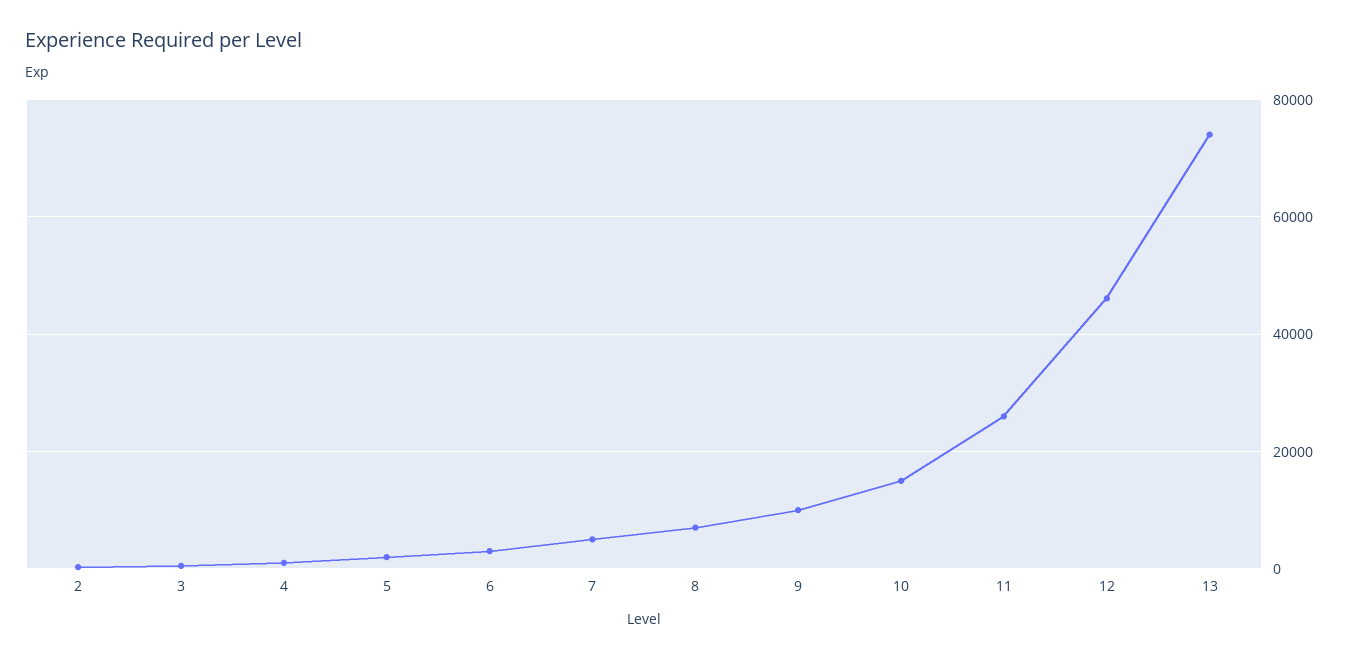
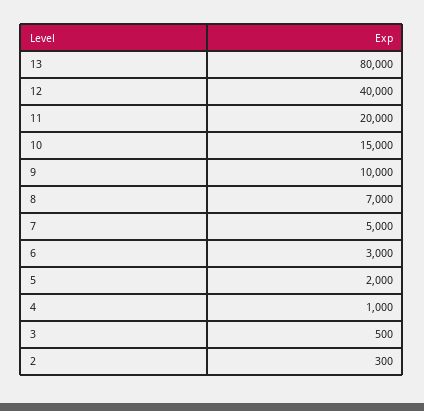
  {
    "2": 300,
    "3": 500,
    "4": 1000,
    "5": 2000,
    "6": 3000,
    "7": 5000,
    "8": 7000,
    "9": 10000,
    "10": 15000,
-   "11": 26000,
+   "11": 20000,
-   "12": 46000,
+   "12": 40000,
-   "13": 74000
+   "13": 80000
  }

